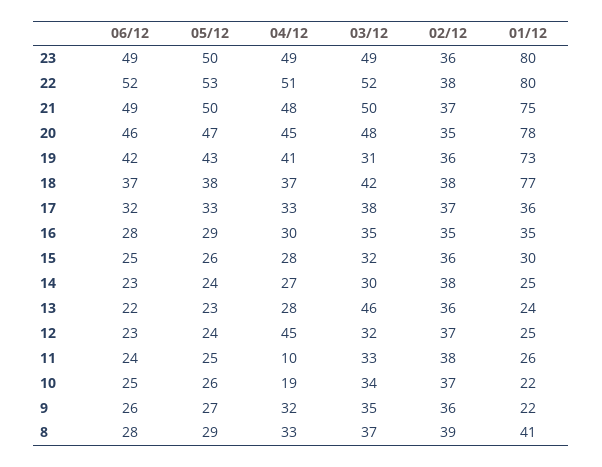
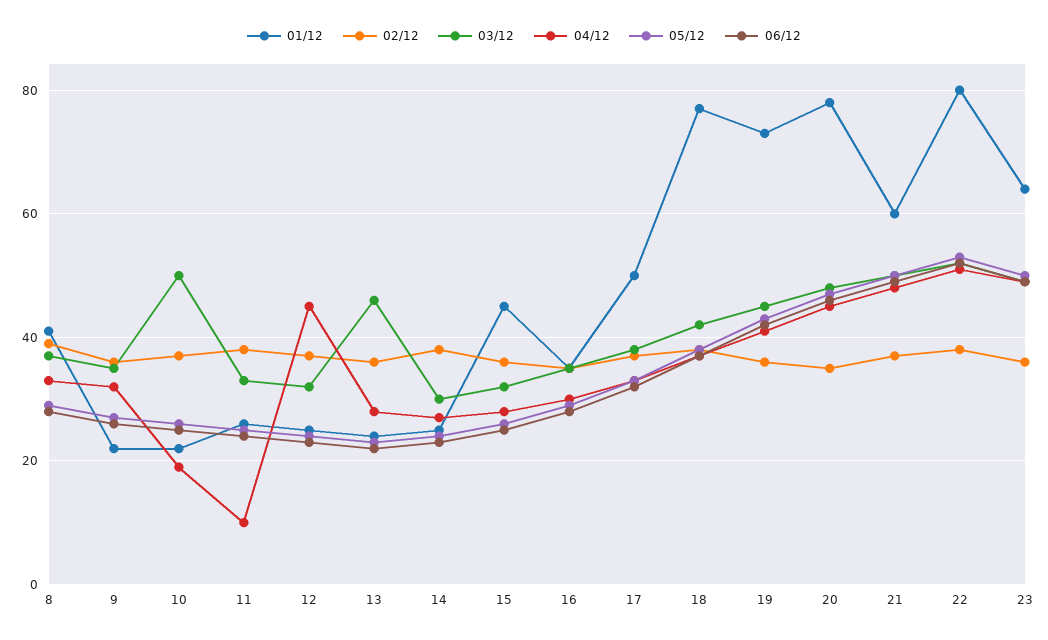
  {
    "06/12": {
      "23": 49,
      "22": 52,
      "21": 49,
      "20": 46,
      "19": 42,
      "18": 37,
      "17": 32,
      "16": 28,
      "15": 25,
      "14": 23,
      "13": 22,
      "12": 23,
      "11": 24,
      "10": 25,
      "9": 26,
      "8": 28
    },
    "05/12": {
      "23": 50,
      "22": 53,
      "21": 50,
      "20": 47,
      "19": 43,
      "18": 38,
      "17": 33,
      "16": 29,
      "15": 26,
      "14": 24,
      "13": 23,
      "12": 24,
      "11": 25,
      "10": 26,
      "9": 27,
      "8": 29
    },
    "04/12": {
      "23": 49,
      "22": 51,
      "21": 48,
      "20": 45,
      "19": 41,
      "18": 37,
      "17": 33,
      "16": 30,
      "15": 28,
      "14": 27,
      "13": 28,
      "12": 45,
      "11": 10,
      "10": 19,
      "9": 32,
      "8": 33
    },
    "03/12": {
      "23": 49,
      "22": 52,
      "21": 50,
      "20": 48,
-     "19": 31,
+     "19": 45,
      "18": 42,
      "17": 38,
      "16": 35,
      "15": 32,
      "14": 30,
      "13": 46,
      "12": 32,
      "11": 33,
-     "10": 34,
+     "10": 50,
      "9": 35,
      "8": 37
    },
    "02/12": {
      "23": 36,
      "22": 38,
      "21": 37,
      "20": 35,
      "19": 36,
      "18": 38,
      "17": 37,
      "16": 35,
      "15": 36,
      "14": 38,
      "13": 36,
      "12": 37,
      "11": 38,
      "10": 37,
      "9": 36,
      "8": 39
    },
    "01/12": {
-     "23": 80,
+     "23": 65,
      "22": 80,
-     "21": 75,
+     "21": 60,
      "20": 78,
      "19": 73,
      "18": 77,
-     "17": 36,
+     "17": 50,
      "16": 35,
-     "15": 30,
+     "15": 45,
      "14": 25,
      "13": 24,
      "12": 25,
      "11": 26,
      "10": 22,
      "9": 22,
      "8": 41
    }
  }

